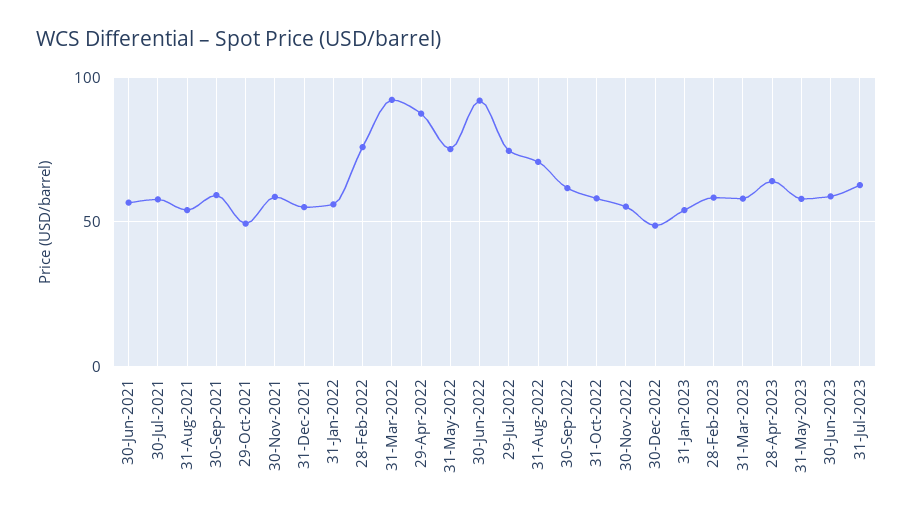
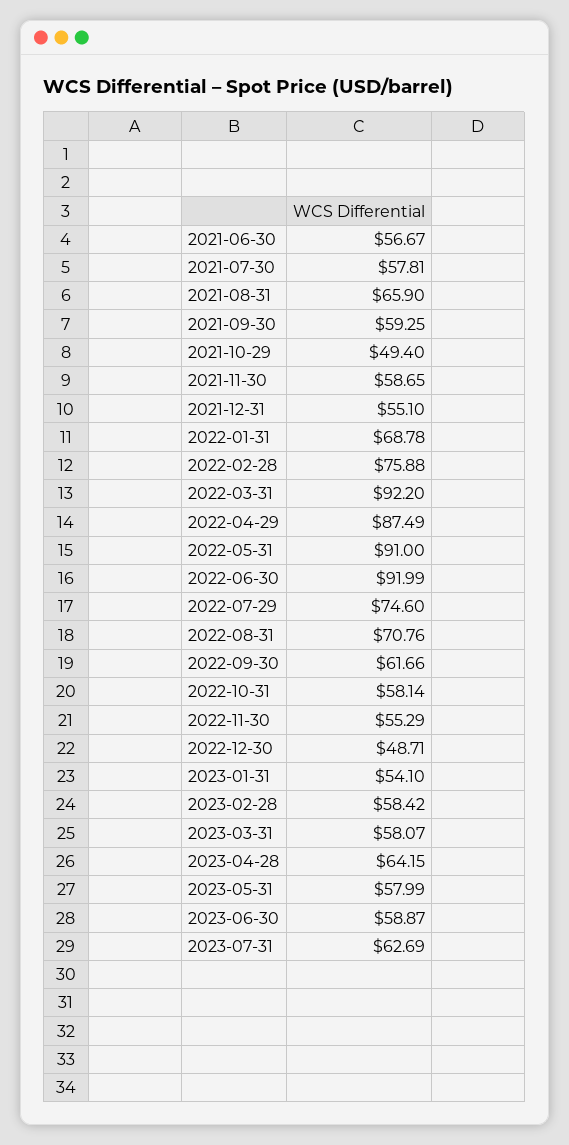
  {
    "30-Jun-2021": 56.67,
    "30-Jul-2021": 57.81,
-   "31-Aug-2021": 55,
+   "31-Aug-2021": 65.9,
    "30-Sep-2021": 59.25,
    "29-Oct-2021": 49.4,
    "30-Nov-2021": 58.65,
    "31-Dec-2021": 55.1,
-   "31-Jan-2022": 55,
+   "31-Jan-2022": 68.78,
    "28-Feb-2022": 75.88,
    "31-Mar-2022": 92.2,
    "29-Apr-2022": 87.49,
-   "31-May-2022": 75,
+   "31-May-2022": 91,
    "30-Jun-2022": 91.99,
    "29-Jul-2022": 74.6,
    "31-Aug-2022": 70.76,
    "30-Sep-2022": 61.66,
    "31-Oct-2022": 58.14,
    "30-Nov-2022": 55.29,
    "30-Dec-2022": 48.71,
    "31-Jan-2023": 54.1,
    "28-Feb-2023": 58.42,
    "31-Mar-2023": 58.07,
    "28-Apr-2023": 64.15,
    "31-May-2023": 57.99,
    "30-Jun-2023": 58.87,
    "31-Jul-2023": 62.69
  }

